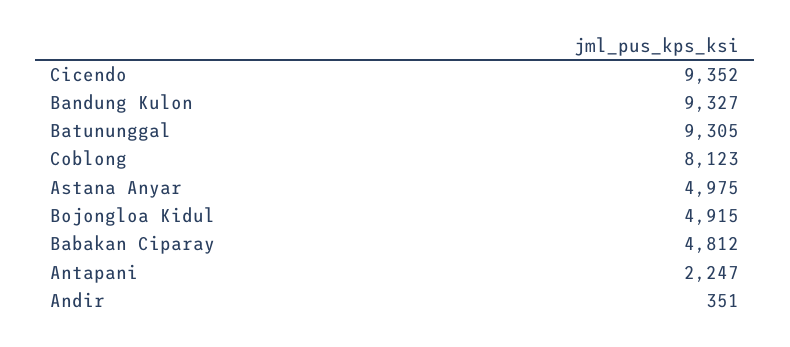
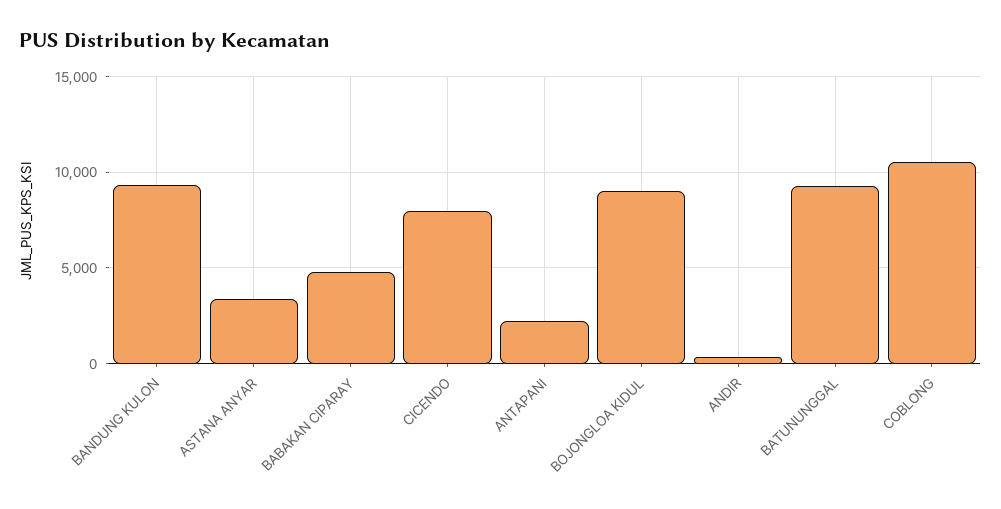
  {
-   "Cicendo": 9352,
+   "Cicendo": 8000,
    "Bandung Kulon": 9327,
    "Batununggal": 9305,
-   "Coblong": 8123,
+   "Coblong": 10500,
-   "Astana Anyar": 4975,
+   "Astana Anyar": 3500,
-   "Bojongloa Kidul": 4915,
+   "Bojongloa Kidul": 9000,
    "Babakan Ciparay": 4812,
    "Antapani": 2247,
    "Andir": 351
  }

